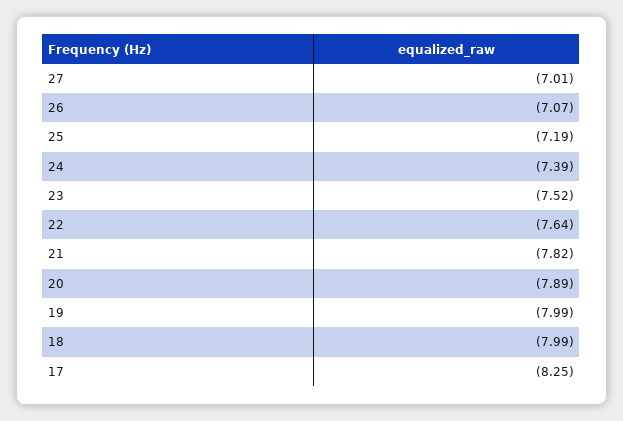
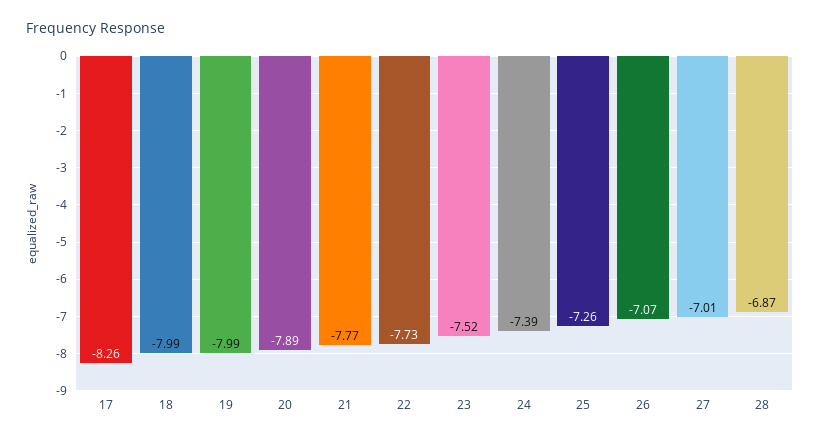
  {
    "27": -7.01,
    "26": -7.07,
-   "25": -7.19,
+   "25": -7.26,
    "24": -7.39,
    "23": -7.52,
-   "22": -7.64,
+   "22": -7.73,
-   "21": -7.82,
+   "21": -7.77,
    "20": -7.89,
    "19": -7.99,
    "18": -7.99,
-   "17": -8.25
+   "17": -8.26,
+   "28": -6.87
  }

